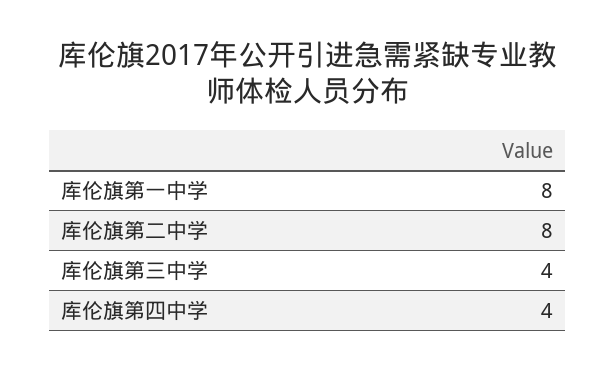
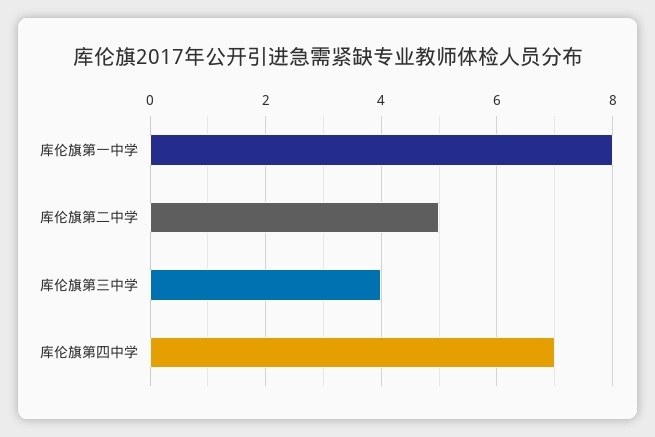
  {
    "库伦旗第一中学": 8,
-   "库伦旗第二中学": 8,
+   "库伦旗第二中学": 5,
    "库伦旗第三中学": 4,
-   "库伦旗第四中学": 4
+   "库伦旗第四中学": 7
  }

